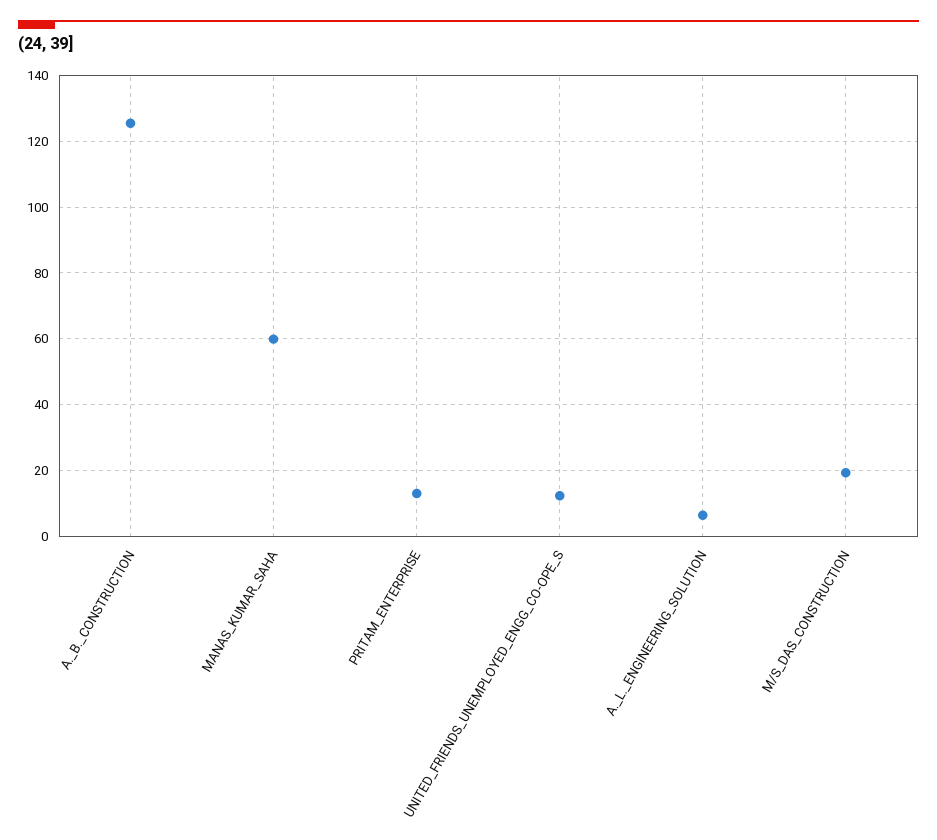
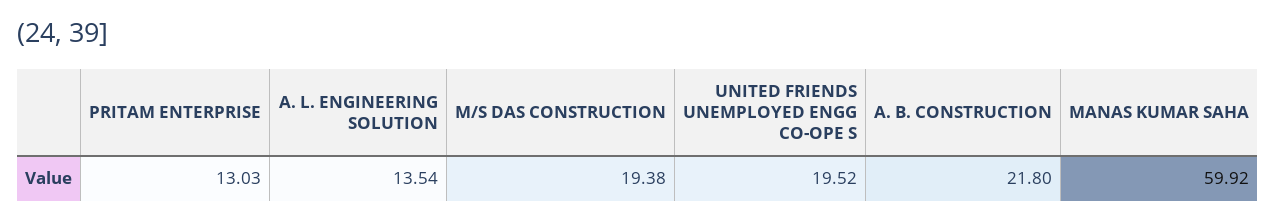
  {
-   "A._B._CONSTRUCTION": 126,
+   "A._B._CONSTRUCTION": 21.8,
    "MANAS_KUMAR_SAHA": 59.92,
    "PRITAM_ENTERPRISE": 13.03,
-   "UNITED_FRIENDS_UNEMPLOYED_ENGG_CO-OPE_S": 12,
+   "UNITED_FRIENDS_UNEMPLOYED_ENGG_CO-OPE_S": 19.52,
-   "A._L._ENGINEERING_SOLUTION": 6,
+   "A._L._ENGINEERING_SOLUTION": 13.54,
    "M/S_DAS_CONSTRUCTION": 19.38
  }

